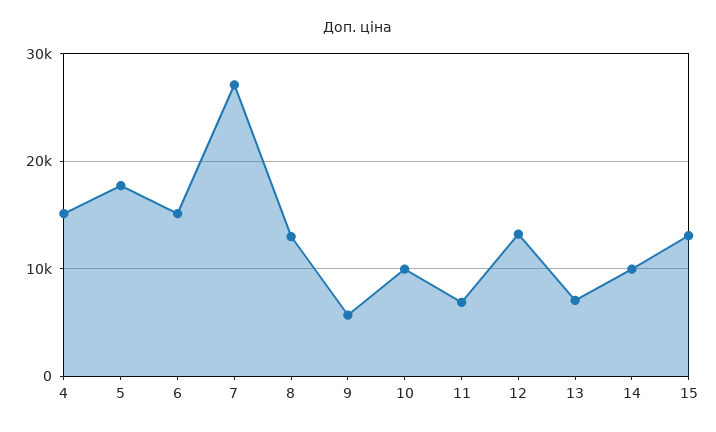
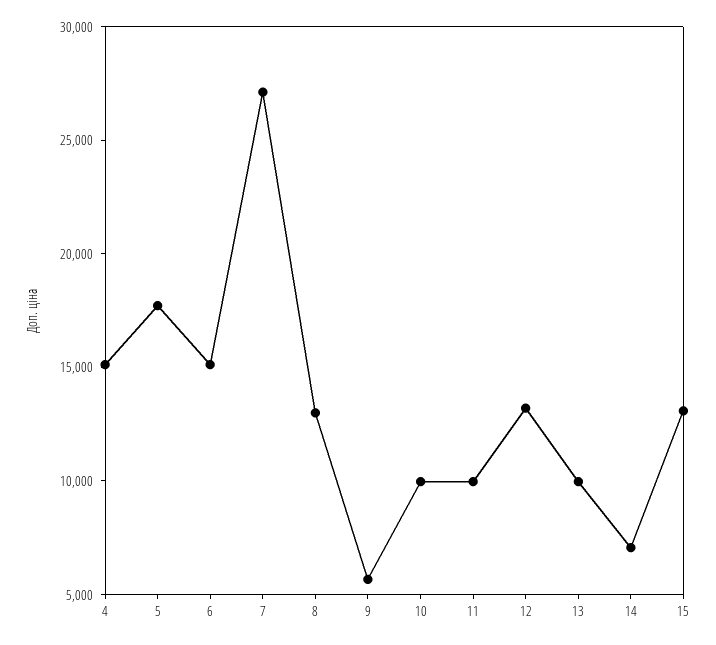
  {
    "4": 15000,
    "5": 18000,
    "6": 15000,
    "7": 27000,
    "8": 13000,
    "9": 6000,
    "10": 10000,
-   "11": 7000,
+   "11": 10000,
    "12": 13000,
-   "13": 7000,
+   "13": 10000,
-   "14": 10000,
+   "14": 7000,
    "15": 13000
  }

